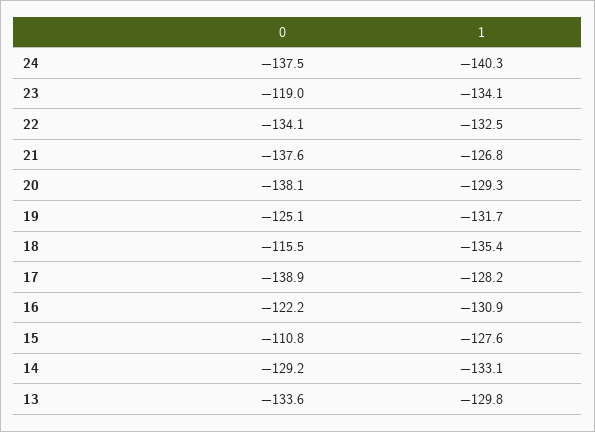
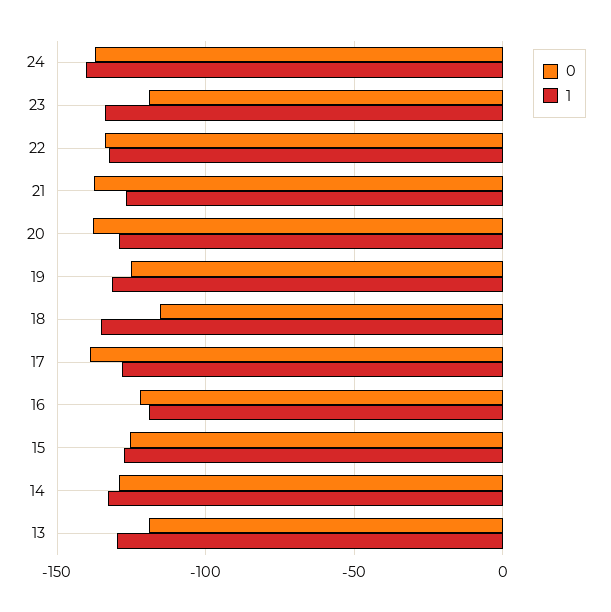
  {
    "0": {
      "24": -137.5,
      "23": -119,
      "22": -134.1,
      "21": -137.6,
      "20": -138.1,
      "19": -125.1,
      "18": -115.5,
      "17": -138.9,
      "16": -122.2,
-     "15": -110.8,
+     "15": -125,
      "14": -129.2,
-     "13": -133.6
+     "13": -120
    },
    "1": {
      "24": -140.3,
      "23": -134.1,
      "22": -132.5,
      "21": -126.8,
      "20": -129.3,
      "19": -131.7,
      "18": -135.4,
      "17": -128.2,
-     "16": -130.9,
+     "16": -120,
      "15": -127.6,
      "14": -133.1,
      "13": -129.8
    }
  }

